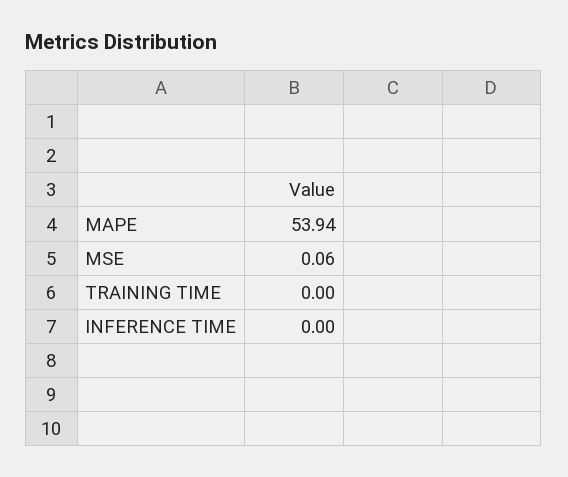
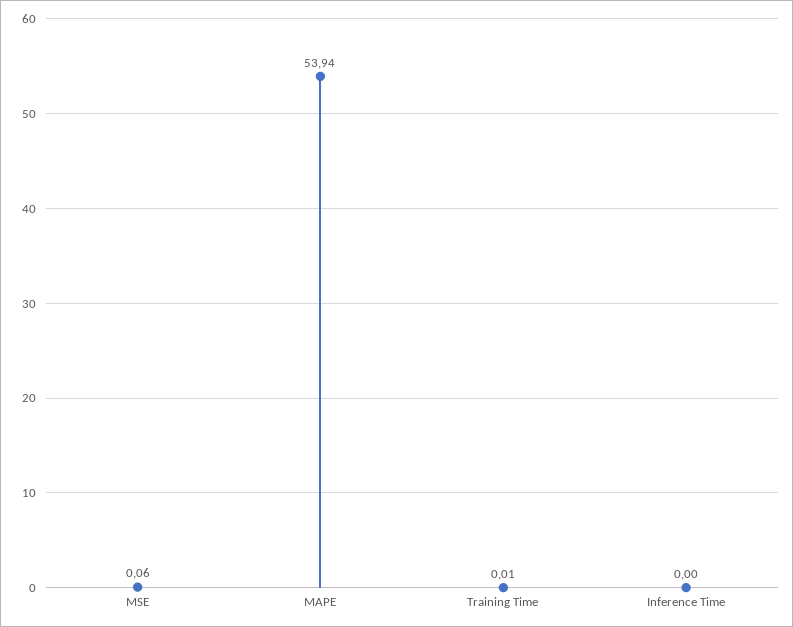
  {
    "MAPE": 53.94,
    "MSE": 0.06,
-   "TRAINING TIME": 0,
+   "TRAINING TIME": 0.01,
    "INFERENCE TIME": 0
  }

